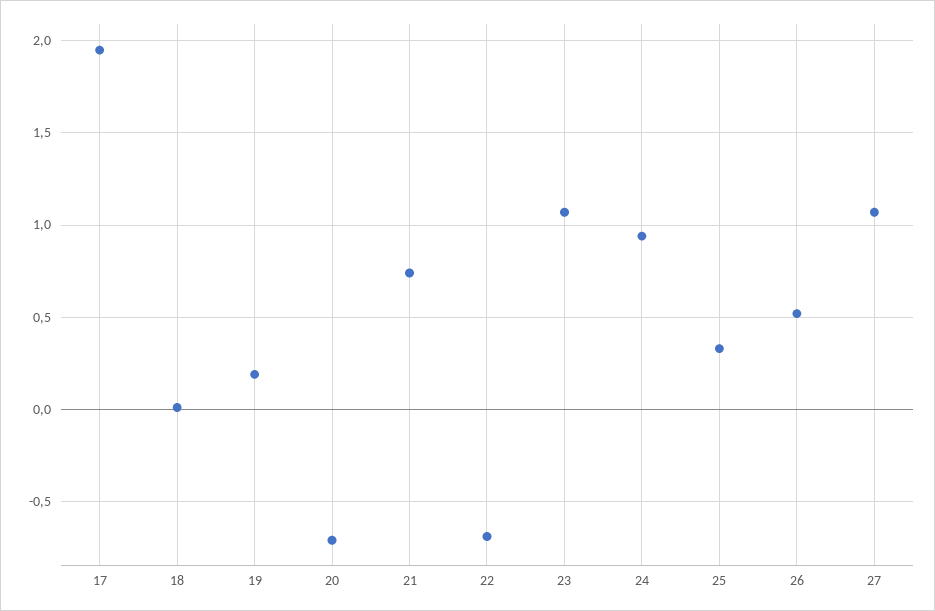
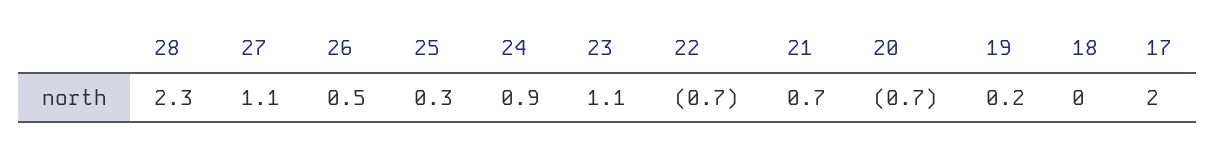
  {
    "17": 2,
    "18": 0,
    "19": 0.2,
    "20": -0.7,
    "21": 0.7,
    "22": -0.7,
    "23": 1.1,
    "24": 0.9,
    "25": 0.3,
    "26": 0.5,
-   "27": 1.1
+   "27": 1.1,
+   "28": 2.3
  }

